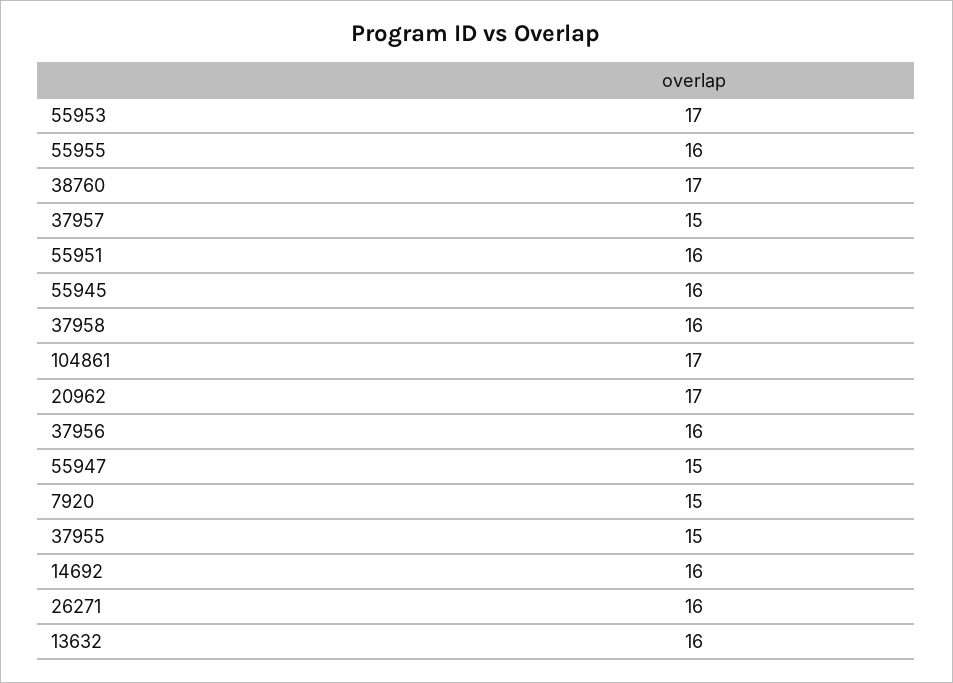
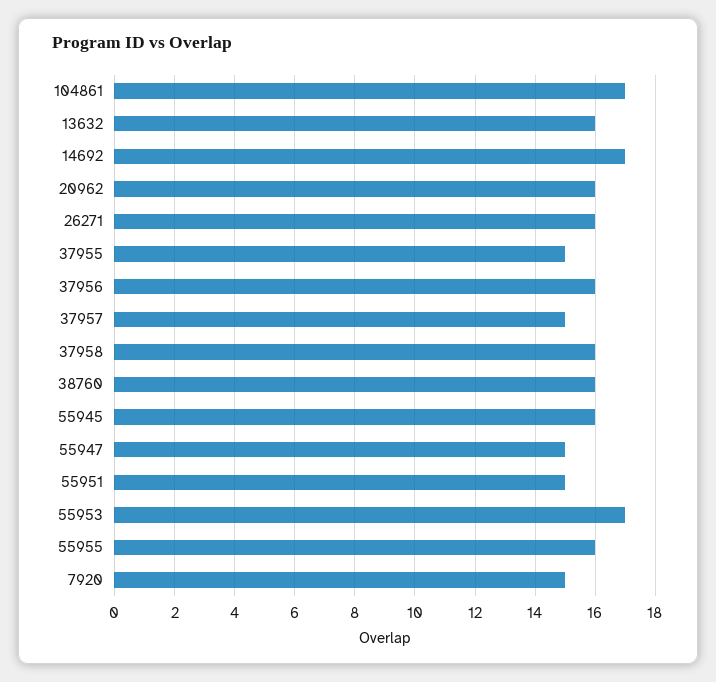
  {
    "55953": 17,
    "55955": 16,
-   "38760": 17,
+   "38760": 16,
    "37957": 15,
-   "55951": 16,
+   "55951": 15,
    "55945": 16,
    "37958": 16,
    "104861": 17,
-   "20962": 17,
+   "20962": 16,
    "37956": 16,
    "55947": 15,
    "7920": 15,
    "37955": 15,
-   "14692": 16,
+   "14692": 17,
    "26271": 16,
    "13632": 16
  }

